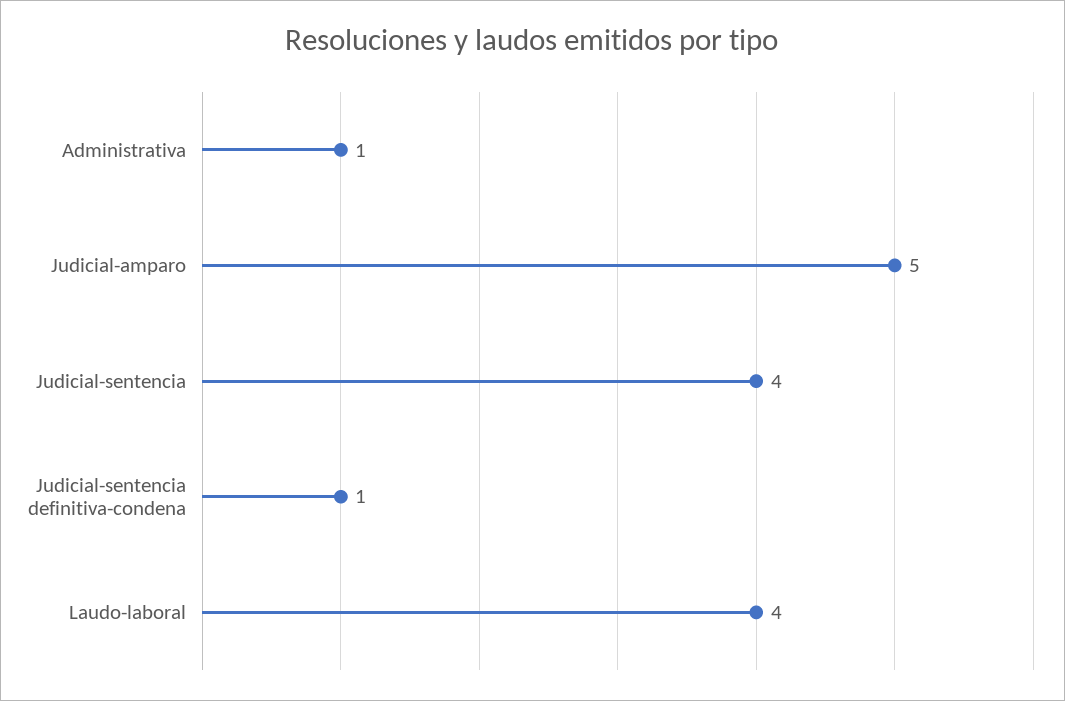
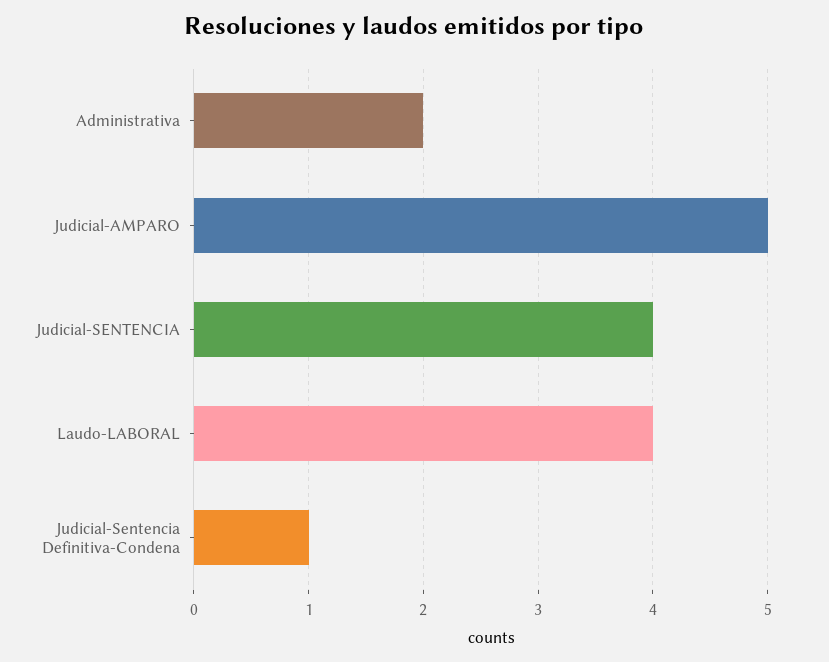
  {
-   "Administrativa": 1,
+   "Administrativa": 2,
    "Judicial-amparo": 5,
    "Judicial-sentencia": 4,
    "Judicial-sentencia definitiva-condena": 1,
    "Laudo-laboral": 4
  }

